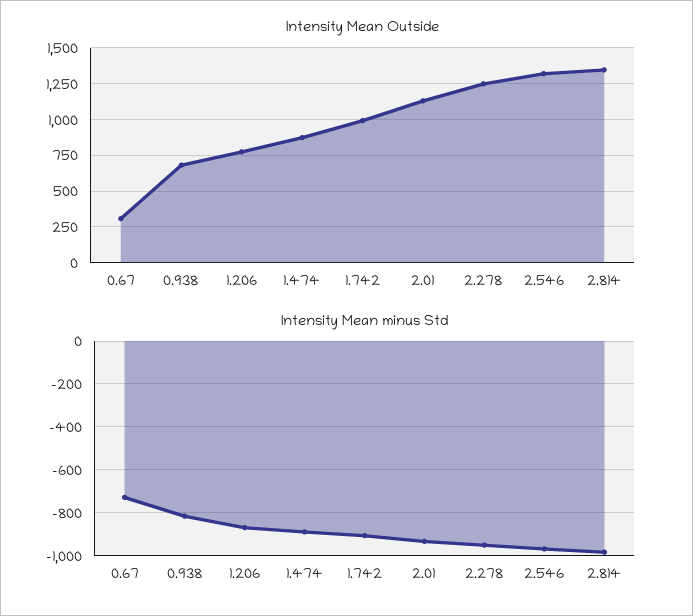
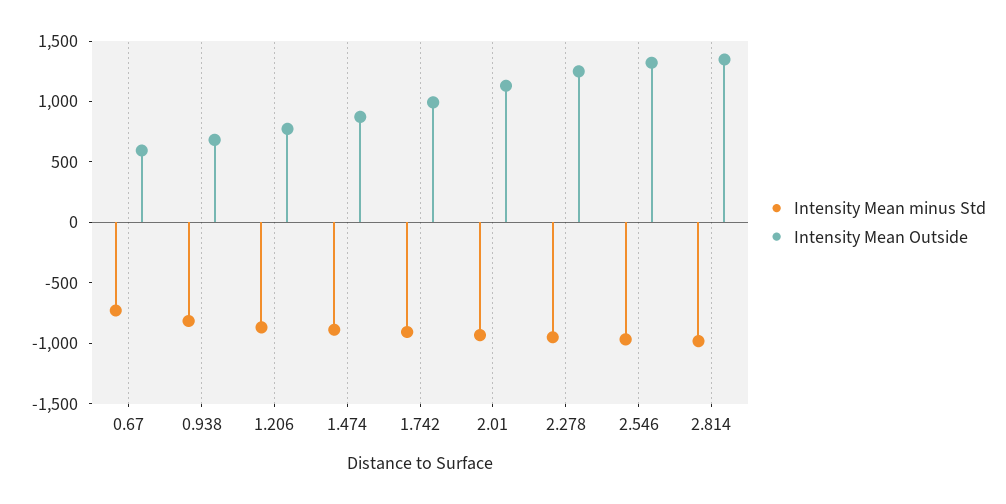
  {
    "Intensity Mean Outside": {
-     "0.67": 300,
+     "0.67": 600,
      "0.938": 700,
      "1.206": 750,
      "1.474": 850,
      "1.742": 1000,
      "2.01": 1150,
      "2.278": 1250,
      "2.546": 1300,
      "2.814": 1350
    },
    "Intensity Mean minus Std": {
      "0.67": -750,
      "0.938": -800,
      "1.206": -850,
      "1.474": -900,
      "1.742": -900,
      "2.01": -950,
      "2.278": -950,
      "2.546": -950,
      "2.814": -1000
    }
  }

